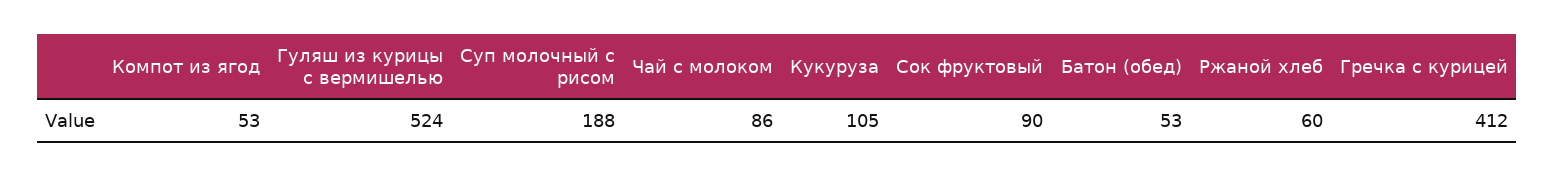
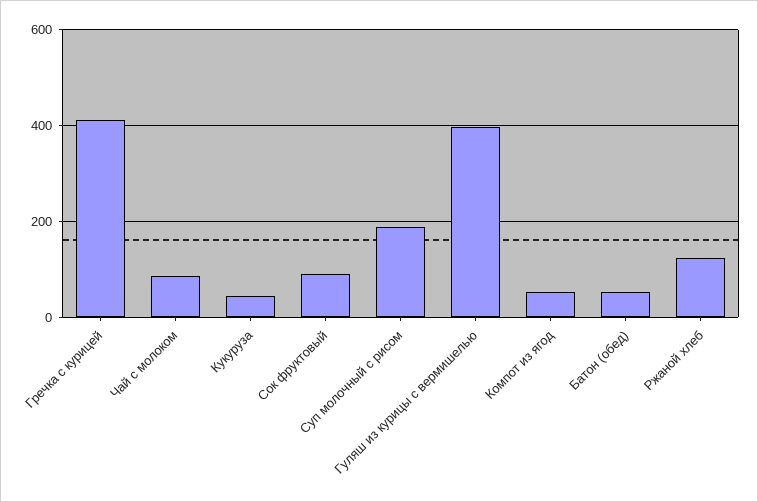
  {
    "Компот из ягод": 53,
-   "Гуляш из курицы с вермишелью": 524,
+   "Гуляш из курицы с вермишелью": 400,
    "Суп молочный с рисом": 188,
    "Чай с молоком": 86,
-   "Кукуруза": 105,
+   "Кукуруза": 40,
    "Сок фруктовый": 90,
    "Батон (обед)": 53,
-   "Ржаной хлеб": 60,
+   "Ржаной хлеб": 120,
    "Гречка с курицей": 412
  }

